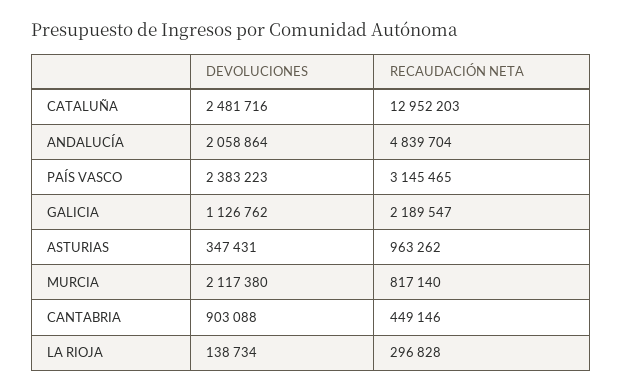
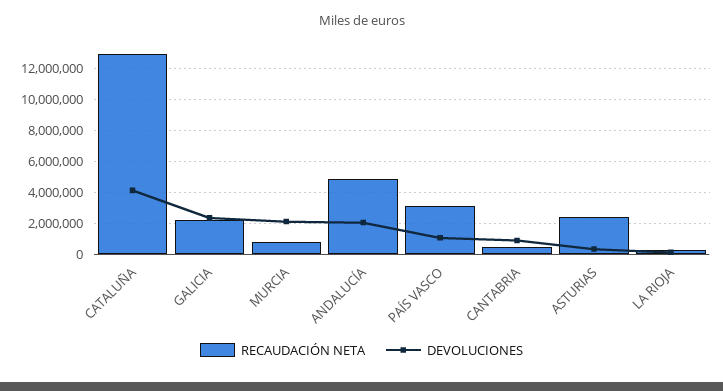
  {
    "DEVOLUCIONES": {
-     "CATALUÑA": 2481716,
+     "CATALUÑA": 4000000,
      "ANDALUCÍA": 2058864,
-     "PAÍS VASCO": 2383223,
+     "PAÍS VASCO": 1000000,
-     "GALICIA": 1126762,
+     "GALICIA": 2500000,
      "ASTURIAS": 347431,
      "MURCIA": 2117380,
      "CANTABRIA": 903088,
      "LA RIOJA": 138734
    },
    "RECAUDACIÓN NETA": {
      "CATALUÑA": 12952203,
      "ANDALUCÍA": 4839704,
      "PAÍS VASCO": 3145465,
      "GALICIA": 2189547,
-     "ASTURIAS": 963262,
+     "ASTURIAS": 2500000,
      "MURCIA": 817140,
      "CANTABRIA": 449146,
      "LA RIOJA": 296828
    }
  }

